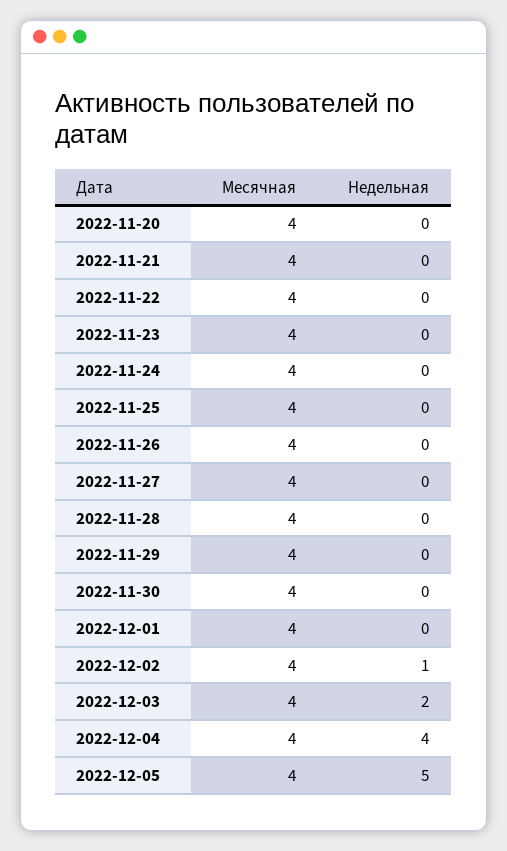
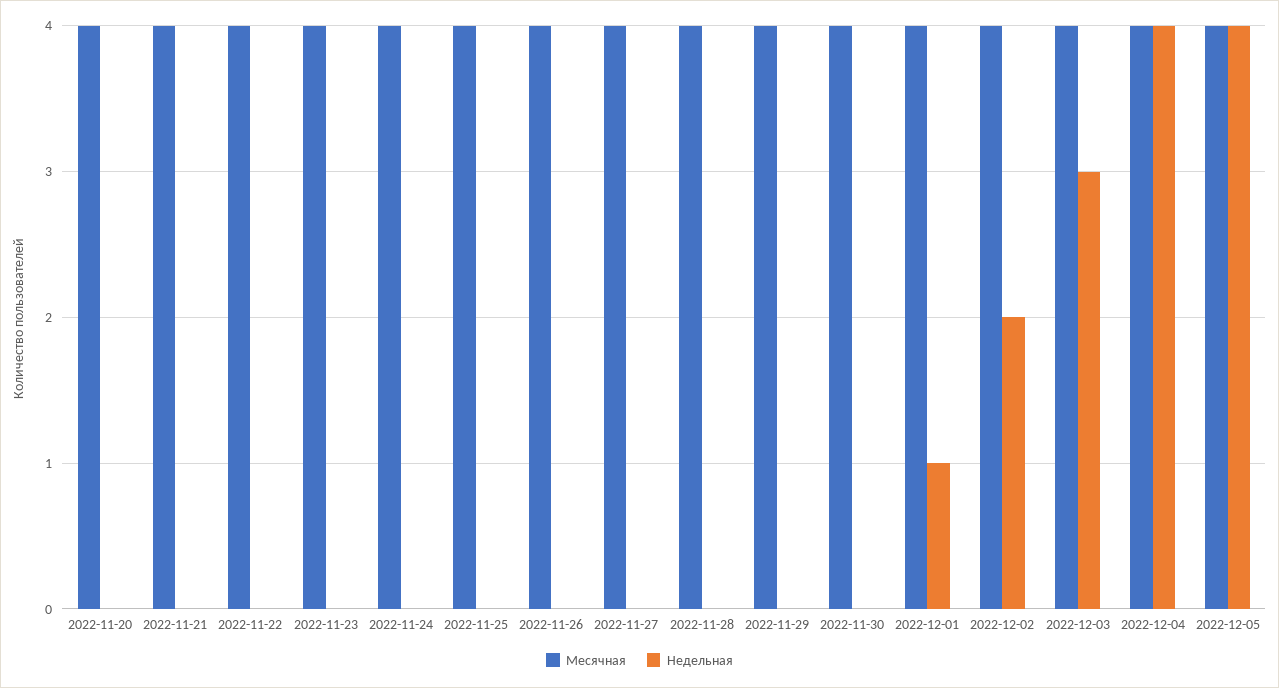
  {
    "Месячная": {
      "2022-11-20": 4,
      "2022-11-21": 4,
      "2022-11-22": 4,
      "2022-11-23": 4,
      "2022-11-24": 4,
      "2022-11-25": 4,
      "2022-11-26": 4,
      "2022-11-27": 4,
      "2022-11-28": 4,
      "2022-11-29": 4,
      "2022-11-30": 4,
      "2022-12-01": 4,
      "2022-12-02": 4,
      "2022-12-03": 4,
      "2022-12-04": 4,
      "2022-12-05": 4
    },
    "Недельная": {
      "2022-11-20": 0,
      "2022-11-21": 0,
      "2022-11-22": 0,
      "2022-11-23": 0,
      "2022-11-24": 0,
      "2022-11-25": 0,
      "2022-11-26": 0,
      "2022-11-27": 0,
      "2022-11-28": 0,
      "2022-11-29": 0,
      "2022-11-30": 0,
-     "2022-12-01": 0,
+     "2022-12-01": 1,
-     "2022-12-02": 1,
+     "2022-12-02": 2,
-     "2022-12-03": 2,
+     "2022-12-03": 3,
      "2022-12-04": 4,
-     "2022-12-05": 5
+     "2022-12-05": 4
    }
  }

